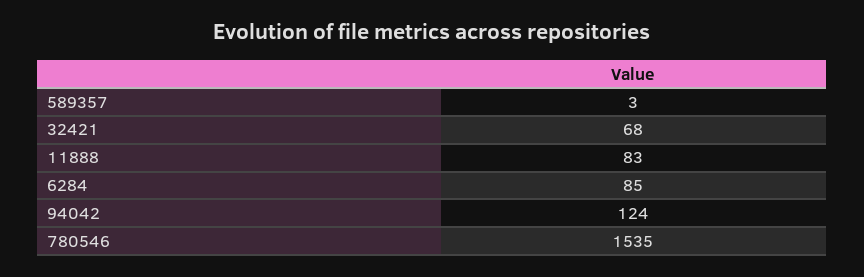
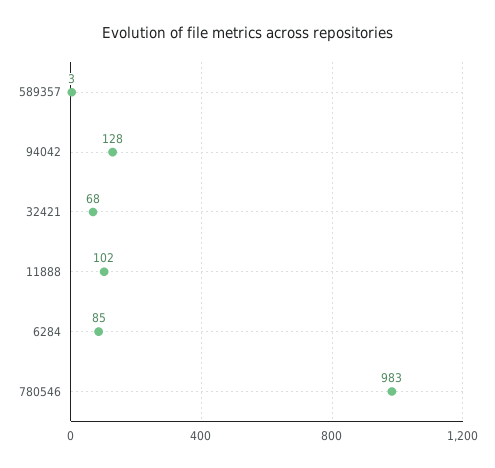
  {
    "589357": 3,
    "32421": 68,
-   "11888": 83,
+   "11888": 102,
    "6284": 85,
-   "94042": 124,
+   "94042": 128,
-   "780546": 1535
+   "780546": 983
  }

